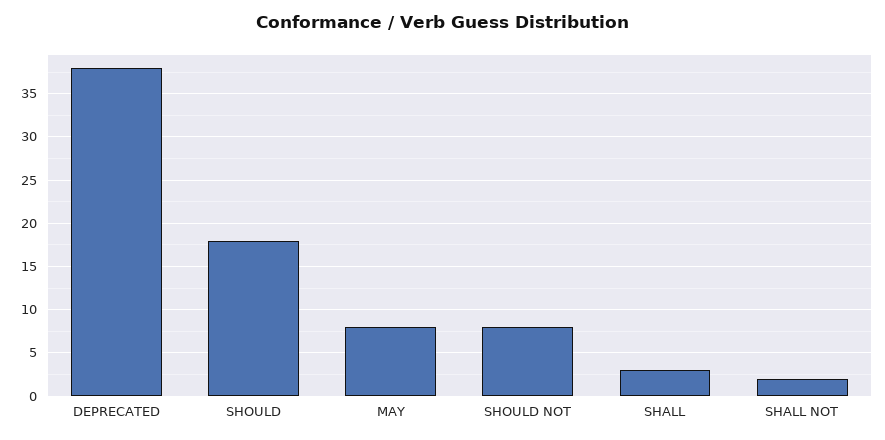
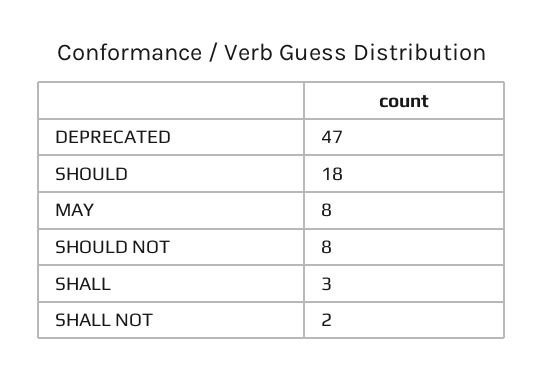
  {
-   "DEPRECATED": 38,
+   "DEPRECATED": 47,
    "SHOULD": 18,
    "MAY": 8,
    "SHOULD NOT": 8,
    "SHALL": 3,
    "SHALL NOT": 2
  }

